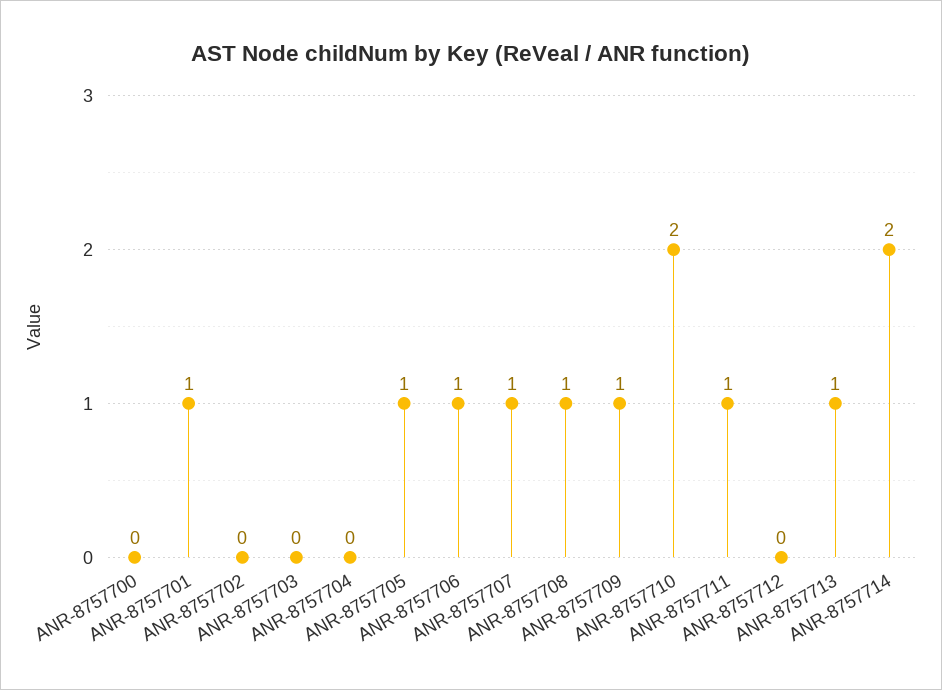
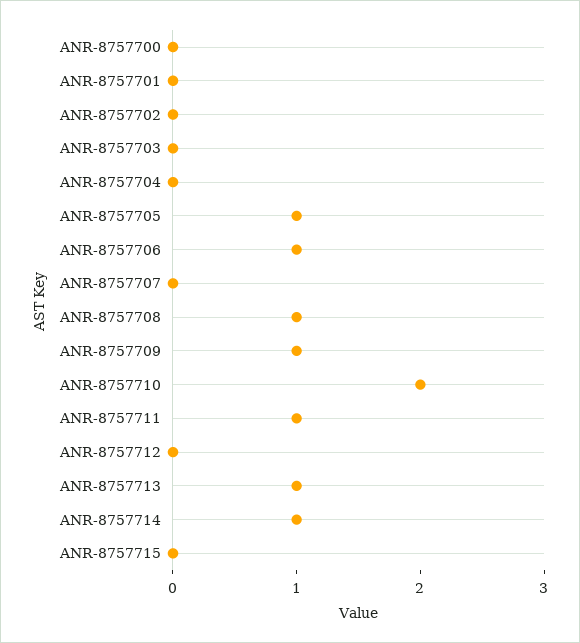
  {
    "ANR-8757700": 0,
-   "ANR-8757701": 1,
+   "ANR-8757701": 0,
    "ANR-8757702": 0,
    "ANR-8757703": 0,
    "ANR-8757704": 0,
    "ANR-8757705": 1,
    "ANR-8757706": 1,
-   "ANR-8757707": 1,
+   "ANR-8757707": 0,
    "ANR-8757708": 1,
    "ANR-8757709": 1,
    "ANR-8757710": 2,
    "ANR-8757711": 1,
    "ANR-8757712": 0,
    "ANR-8757713": 1,
-   "ANR-8757714": 2
+   "ANR-8757714": 1,
+   "ANR-8757715": 0
  }

